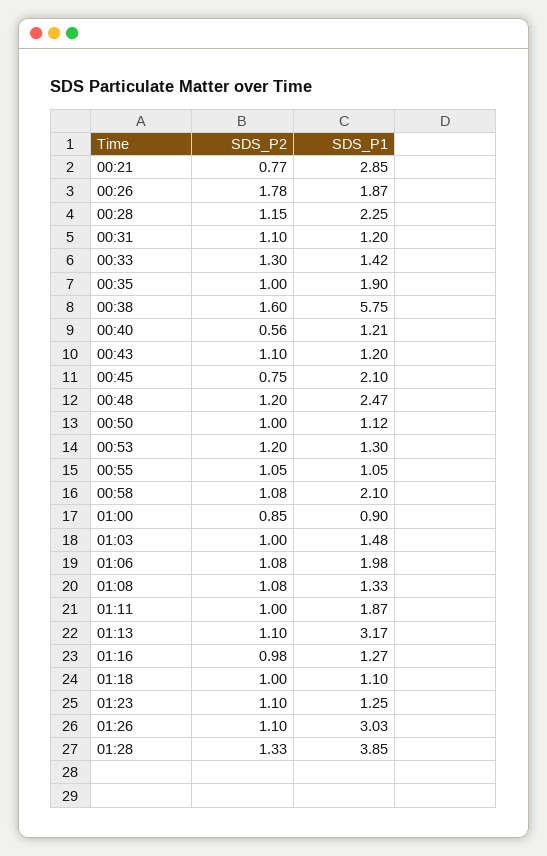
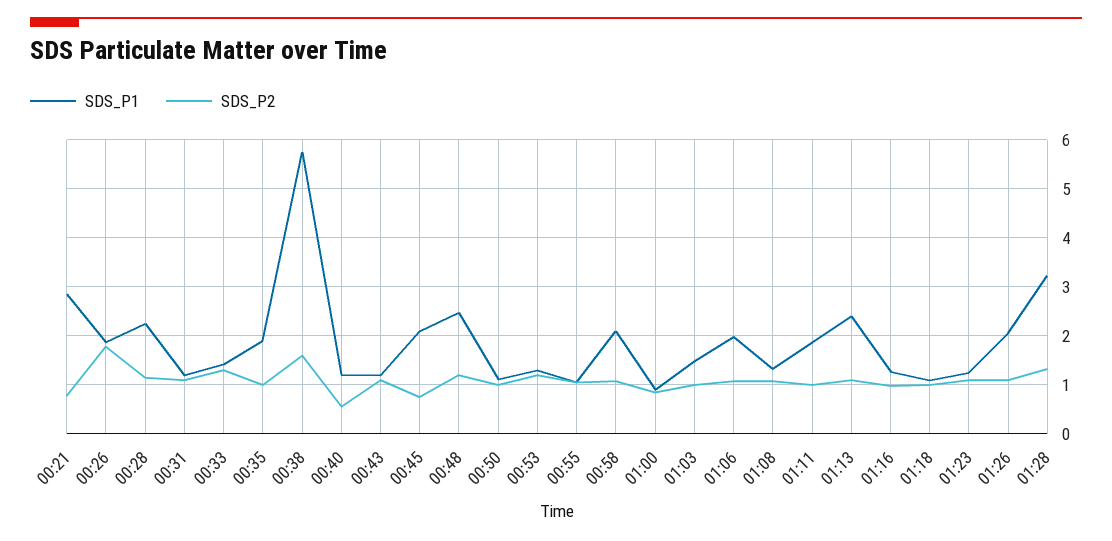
  {
    "SDS_P2": {
      "00:21": 0.77,
      "00:26": 1.78,
      "00:28": 1.15,
      "00:31": 1.1,
      "00:33": 1.3,
      "00:35": 1,
      "00:38": 1.6,
      "00:40": 0.56,
      "00:43": 1.1,
      "00:45": 0.75,
      "00:48": 1.2,
      "00:50": 1,
      "00:53": 1.2,
      "00:55": 1.05,
      "00:58": 1.08,
      "01:00": 0.85,
      "01:03": 1,
      "01:06": 1.08,
      "01:08": 1.08,
      "01:11": 1,
      "01:13": 1.1,
      "01:16": 0.98,
      "01:18": 1,
      "01:23": 1.1,
      "01:26": 1.1,
      "01:28": 1.33
    },
    "SDS_P1": {
      "00:21": 2.85,
      "00:26": 1.87,
      "00:28": 2.25,
      "00:31": 1.2,
      "00:33": 1.42,
      "00:35": 1.9,
      "00:38": 5.75,
      "00:40": 1.21,
      "00:43": 1.2,
      "00:45": 2.1,
      "00:48": 2.47,
      "00:50": 1.12,
      "00:53": 1.3,
      "00:55": 1.05,
      "00:58": 2.1,
      "01:00": 0.9,
      "01:03": 1.48,
      "01:06": 1.98,
      "01:08": 1.33,
      "01:11": 1.87,
-     "01:13": 3.17,
+     "01:13": 2.4,
      "01:16": 1.27,
      "01:18": 1.1,
      "01:23": 1.25,
-     "01:26": 3.03,
+     "01:26": 2,
-     "01:28": 3.85
+     "01:28": 3.2
    }
  }

